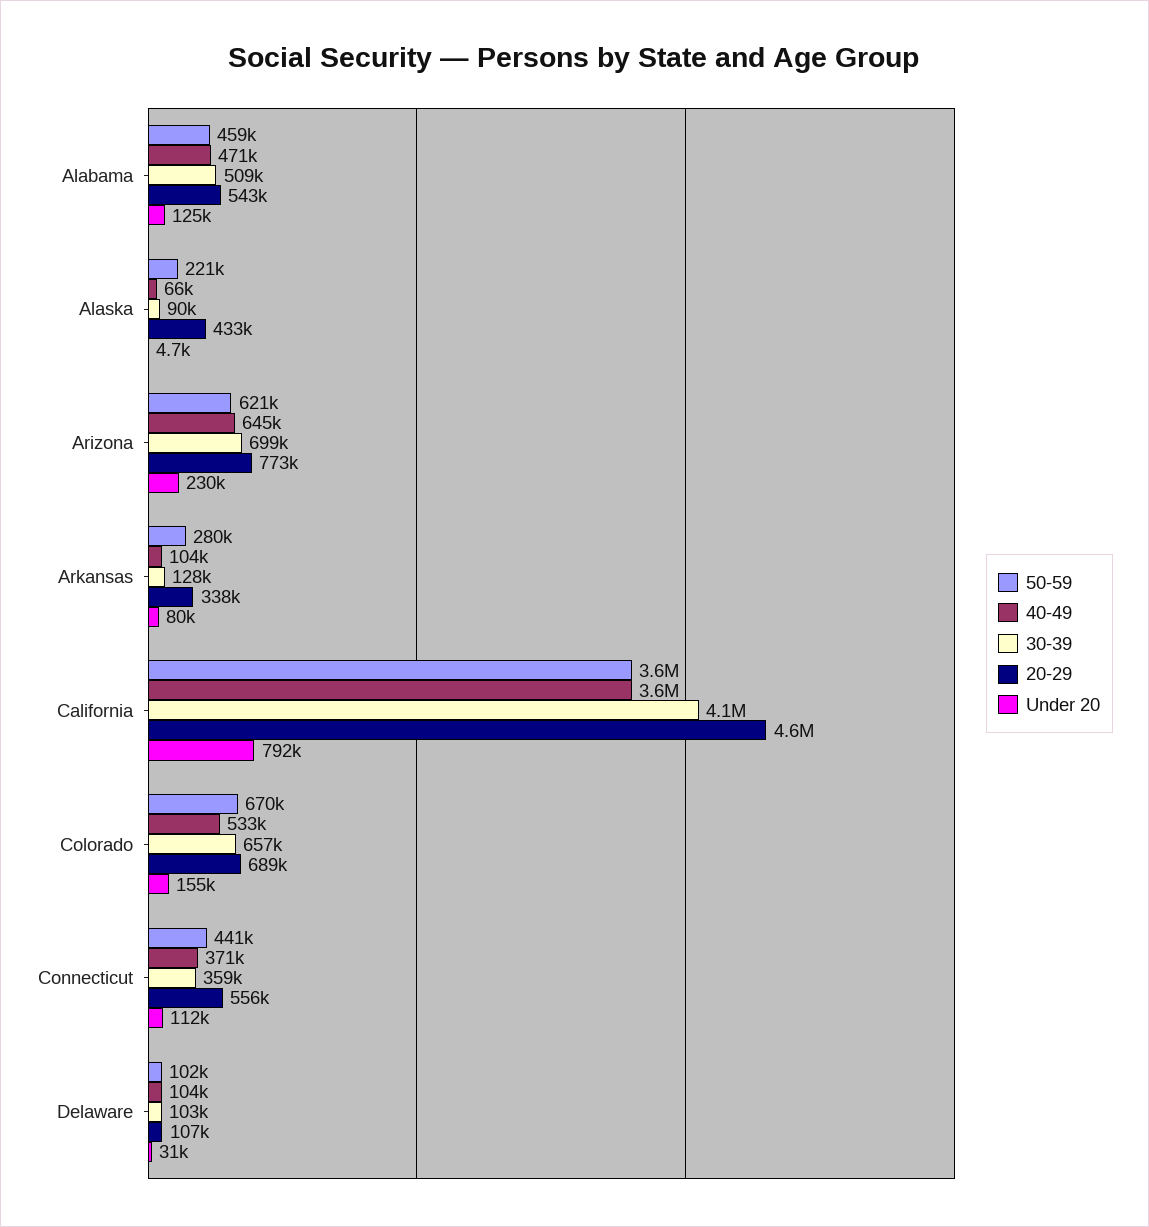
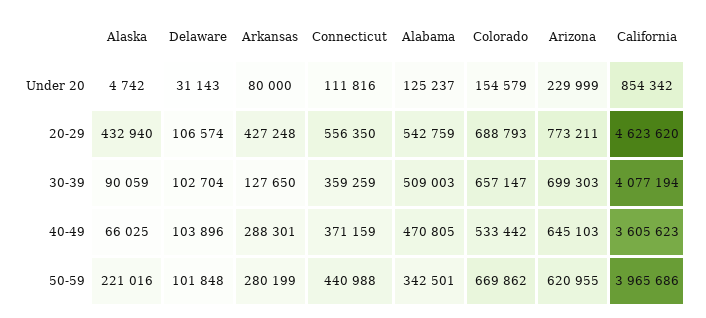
  {
    "50-59": {
-     "Alabama": 459000,
+     "Alabama": 342501,
      "Alaska": 221016,
      "Arizona": 620955,
      "Arkansas": 280199,
-     "California": 3600000,
+     "California": 3965686,
      "Colorado": 669862,
      "Connecticut": 440988,
      "Delaware": 101848
    },
    "40-49": {
      "Alabama": 470805,
      "Alaska": 66025,
      "Arizona": 645103,
-     "Arkansas": 104000,
+     "Arkansas": 288301,
      "California": 3605623,
      "Colorado": 533442,
      "Connecticut": 371159,
      "Delaware": 103896
    },
    "30-39": {
      "Alabama": 509003,
      "Alaska": 90059,
      "Arizona": 699303,
      "Arkansas": 127650,
      "California": 4077194,
      "Colorado": 657147,
      "Connecticut": 359259,
      "Delaware": 102704
    },
    "20-29": {
      "Alabama": 542759,
      "Alaska": 432940,
      "Arizona": 773211,
-     "Arkansas": 338000,
+     "Arkansas": 427248,
      "California": 4623620,
      "Colorado": 688793,
      "Connecticut": 556350,
      "Delaware": 106574
    },
    "Under 20": {
      "Alabama": 125237,
      "Alaska": 4742,
      "Arizona": 229999,
      "Arkansas": 80000,
-     "California": 792000,
+     "California": 854342,
      "Colorado": 154579,
      "Connecticut": 111816,
      "Delaware": 31143
    }
  }

